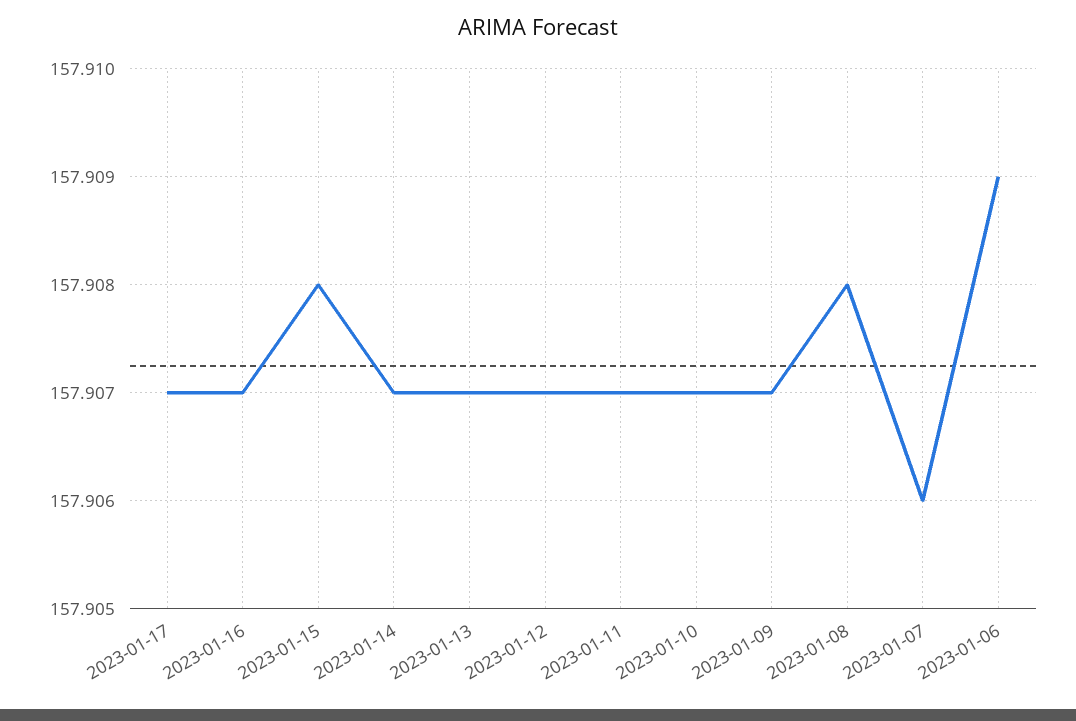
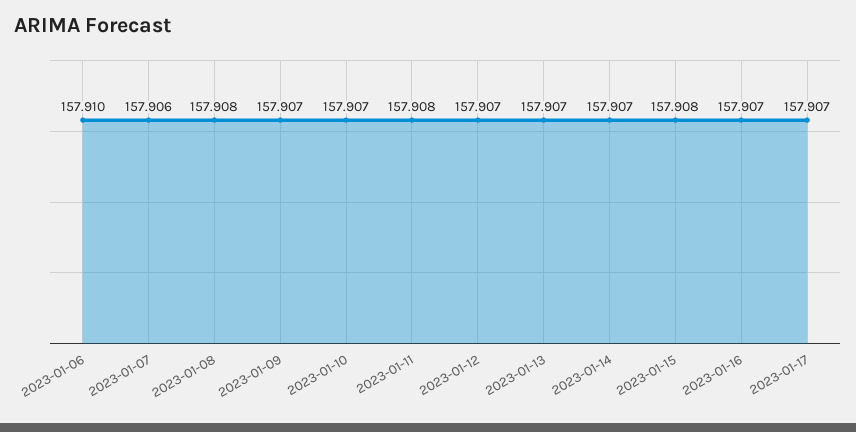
  {
    "2023-01-17": 157.907,
    "2023-01-16": 157.907,
    "2023-01-15": 157.908,
    "2023-01-14": 157.907,
    "2023-01-13": 157.907,
    "2023-01-12": 157.907,
-   "2023-01-11": 157.907,
+   "2023-01-11": 157.908,
    "2023-01-10": 157.907,
    "2023-01-09": 157.907,
    "2023-01-08": 157.908,
    "2023-01-07": 157.906,
-   "2023-01-06": 157.909
+   "2023-01-06": 157.91
  }

